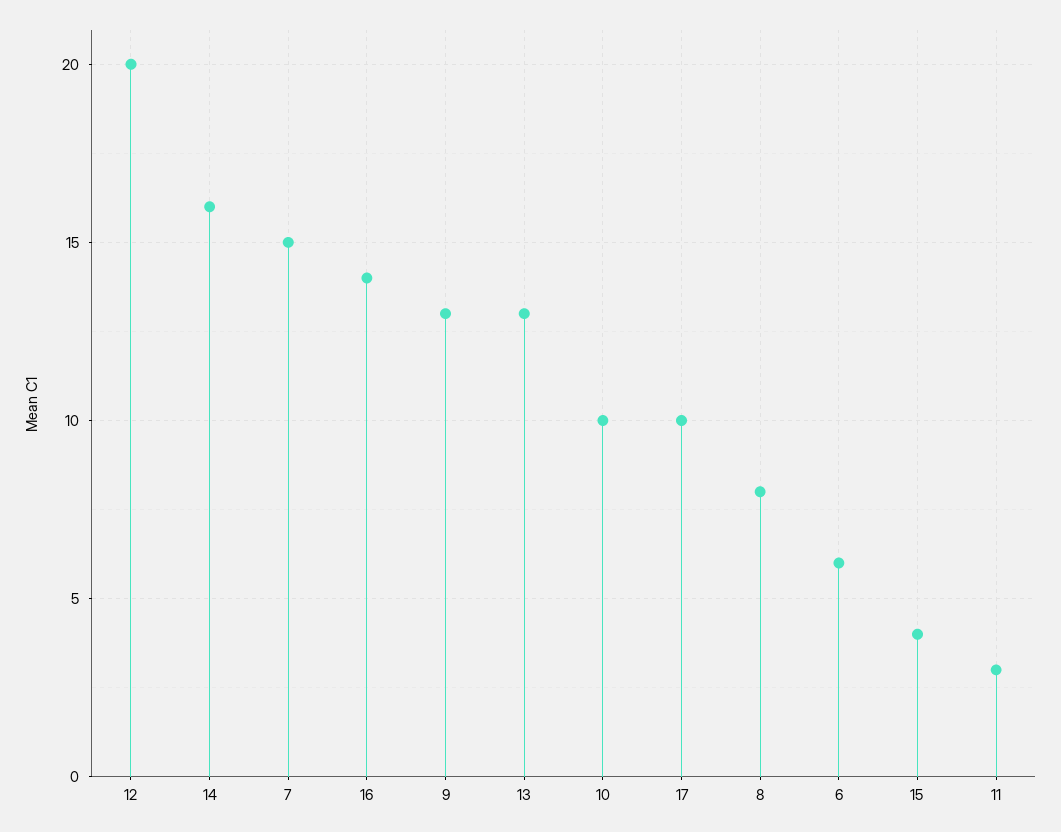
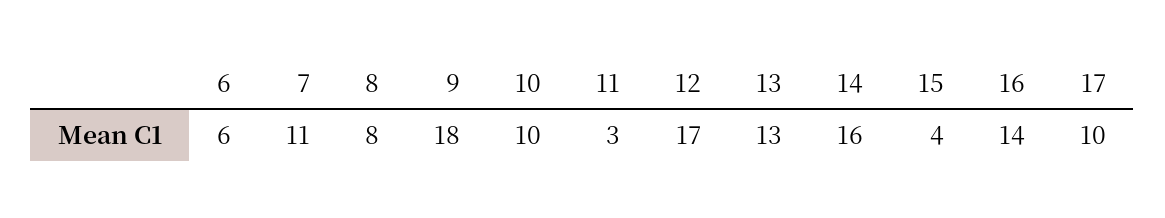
  {
-   "12": 20,
+   "12": 17,
    "14": 16,
-   "7": 15,
+   "7": 11,
    "16": 14,
-   "9": 13,
+   "9": 18,
    "13": 13,
    "10": 10,
    "17": 10,
    "8": 8,
    "6": 6,
    "15": 4,
    "11": 3
  }

